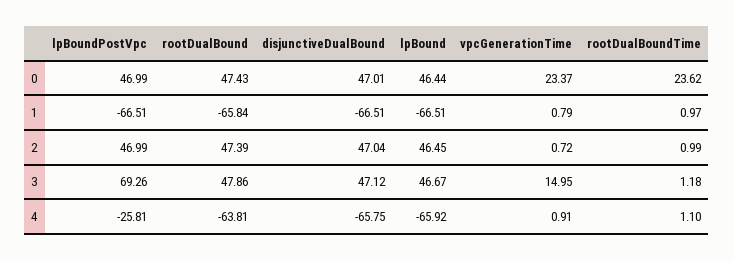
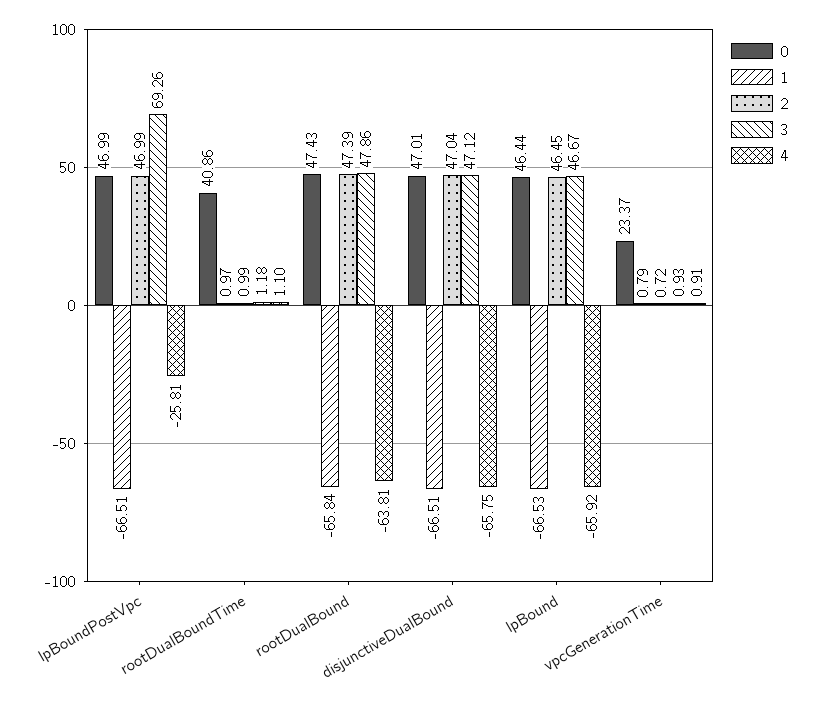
  {
    "0": {
      "lpBoundPostVpc": 46.99,
      "rootDualBound": 47.43,
      "disjunctiveDualBound": 47.01,
      "lpBound": 46.44,
      "vpcGenerationTime": 23.37,
-     "rootDualBoundTime": 23.62
+     "rootDualBoundTime": 40.86
    },
    "1": {
      "lpBoundPostVpc": -66.51,
      "rootDualBound": -65.84,
      "disjunctiveDualBound": -66.51,
-     "lpBound": -66.51,
+     "lpBound": -66.53,
      "vpcGenerationTime": 0.79,
      "rootDualBoundTime": 0.97
    },
    "2": {
      "lpBoundPostVpc": 46.99,
      "rootDualBound": 47.39,
      "disjunctiveDualBound": 47.04,
      "lpBound": 46.45,
      "vpcGenerationTime": 0.72,
      "rootDualBoundTime": 0.99
    },
    "3": {
      "lpBoundPostVpc": 69.26,
      "rootDualBound": 47.86,
      "disjunctiveDualBound": 47.12,
      "lpBound": 46.67,
-     "vpcGenerationTime": 14.95,
+     "vpcGenerationTime": 0.93,
      "rootDualBoundTime": 1.18
    },
    "4": {
      "lpBoundPostVpc": -25.81,
      "rootDualBound": -63.81,
      "disjunctiveDualBound": -65.75,
      "lpBound": -65.92,
      "vpcGenerationTime": 0.91,
      "rootDualBoundTime": 1.1
    }
  }

